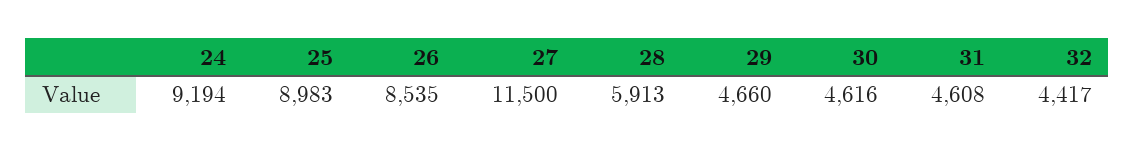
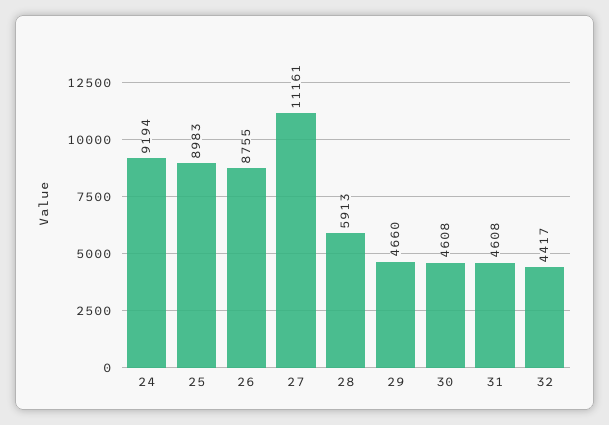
  {
    "24": 9194,
    "25": 8983,
-   "26": 8535,
+   "26": 8755,
-   "27": 11500,
+   "27": 11161,
    "28": 5913,
    "29": 4660,
-   "30": 4616,
+   "30": 4608,
    "31": 4608,
    "32": 4417
  }

